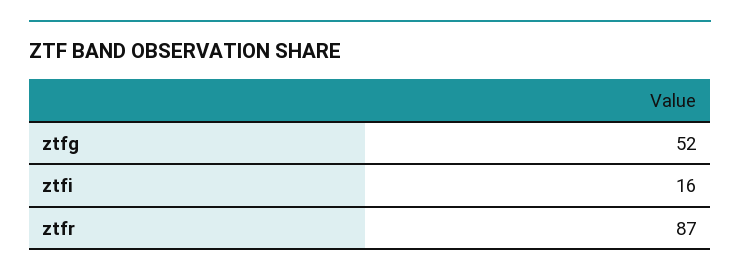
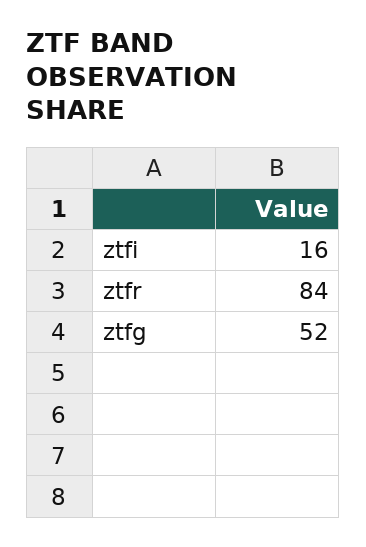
  {
    "ztfg": 52,
    "ztfi": 16,
-   "ztfr": 87
+   "ztfr": 84
  }

